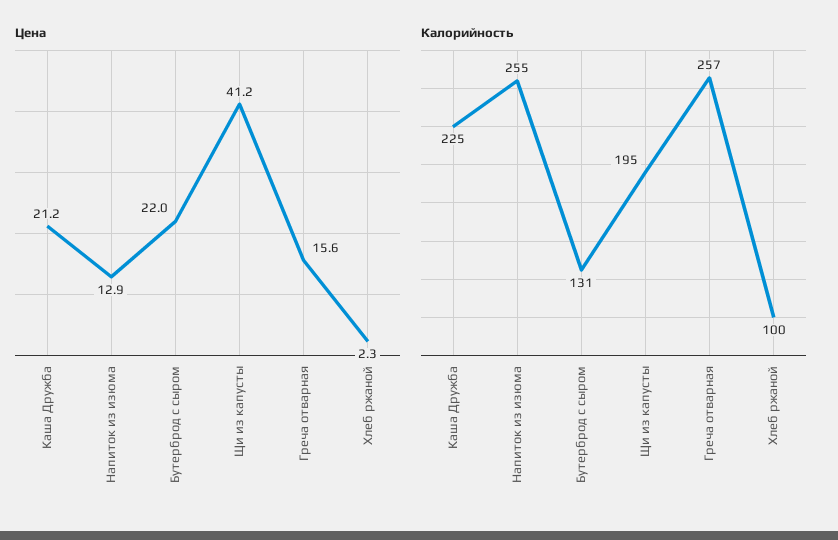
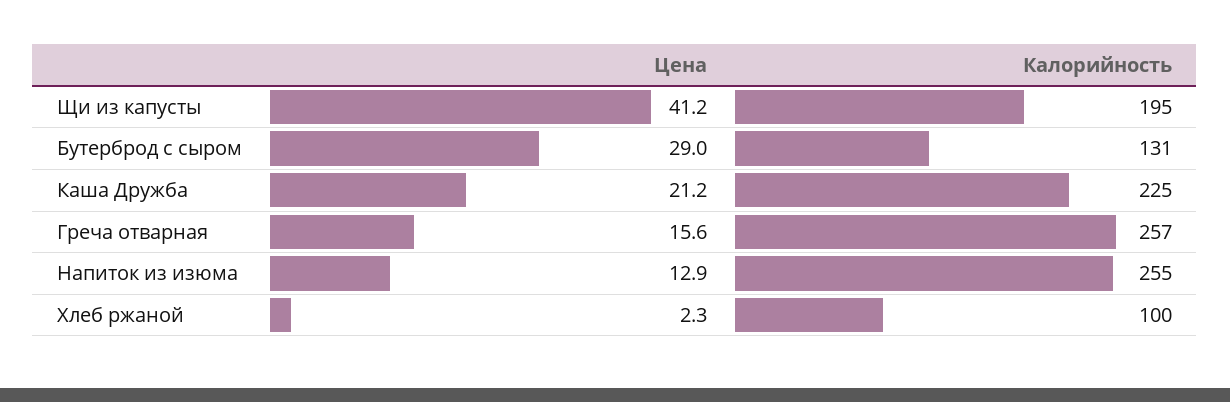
  {
    "Цена": {
      "Каша Дружба": 21.2,
      "Напиток из изюма": 12.9,
-     "Бутерброд с сыром": 22,
+     "Бутерброд с сыром": 29,
      "Щи из капусты": 41.2,
      "Греча отварная": 15.6,
      "Хлеб ржаной": 2.3
    },
    "Калорийность": {
      "Каша Дружба": 225,
      "Напиток из изюма": 255,
      "Бутерброд с сыром": 131,
      "Щи из капусты": 195,
      "Греча отварная": 257,
      "Хлеб ржаной": 100
    }
  }

